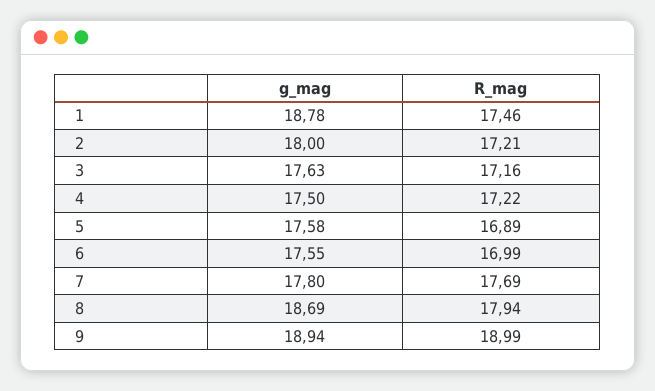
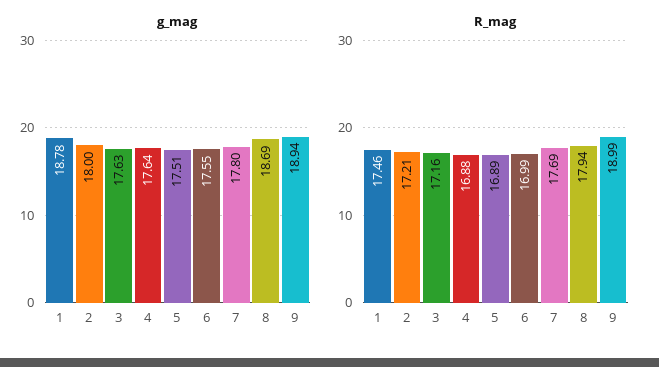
  {
    "g_mag": {
      "1": 18.78,
      "2": 18,
      "3": 17.63,
-     "4": 17.5,
+     "4": 17.64,
-     "5": 17.58,
+     "5": 17.51,
      "6": 17.55,
      "7": 17.8,
      "8": 18.69,
      "9": 18.94
    },
    "R_mag": {
      "1": 17.46,
      "2": 17.21,
      "3": 17.16,
-     "4": 17.22,
+     "4": 16.88,
      "5": 16.89,
      "6": 16.99,
      "7": 17.69,
      "8": 17.94,
      "9": 18.99
    }
  }

